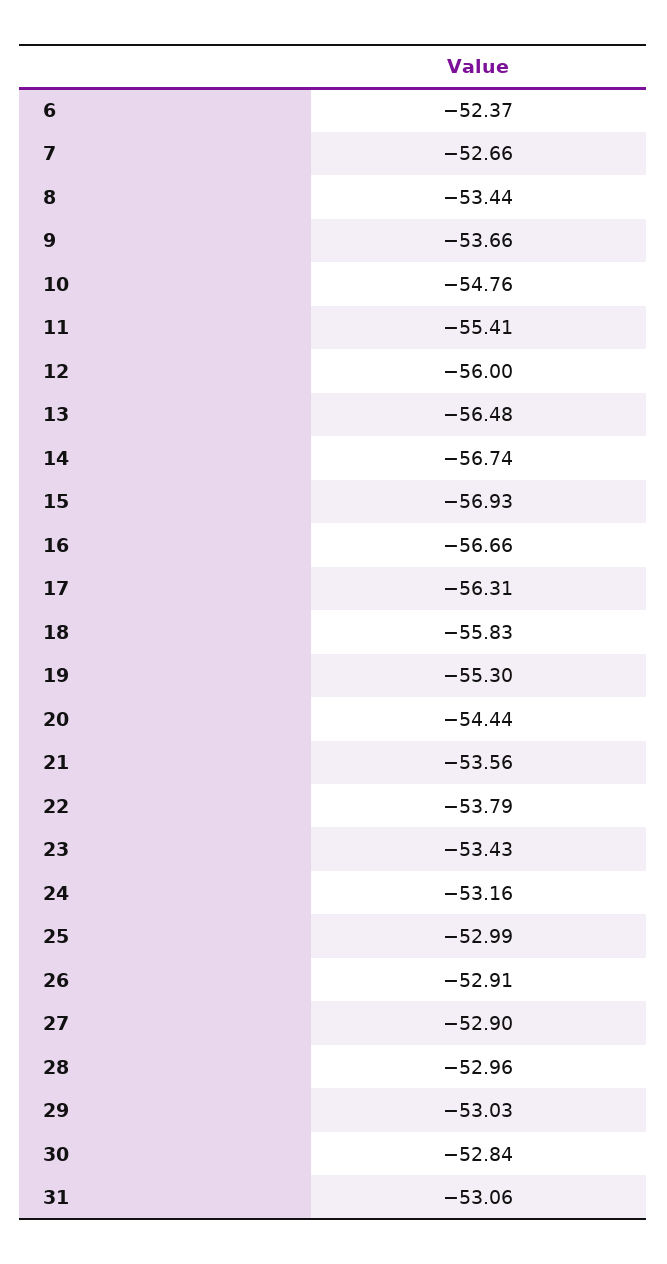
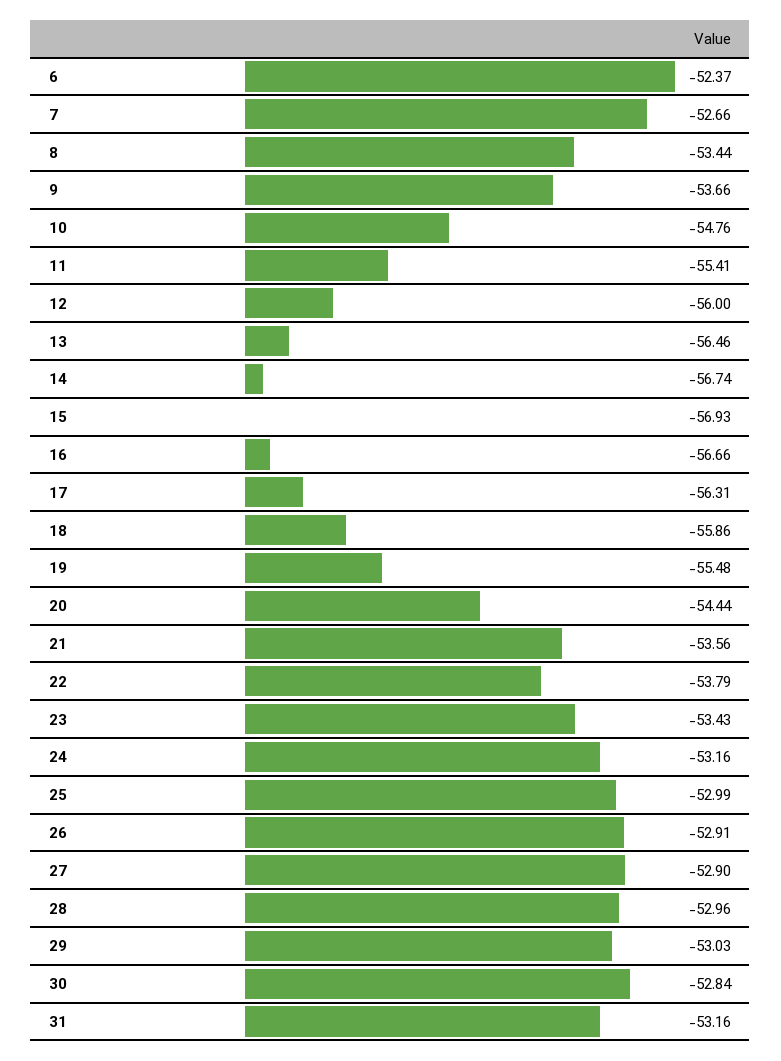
  {
    "6": -52.37,
    "7": -52.66,
    "8": -53.44,
    "9": -53.66,
    "10": -54.76,
    "11": -55.41,
    "12": -56,
-   "13": -56.48,
+   "13": -56.46,
    "14": -56.74,
    "15": -56.93,
    "16": -56.66,
    "17": -56.31,
-   "18": -55.83,
+   "18": -55.86,
-   "19": -55.3,
+   "19": -55.48,
    "20": -54.44,
    "21": -53.56,
    "22": -53.79,
    "23": -53.43,
    "24": -53.16,
    "25": -52.99,
    "26": -52.91,
    "27": -52.9,
    "28": -52.96,
    "29": -53.03,
    "30": -52.84,
-   "31": -53.06
+   "31": -53.16
  }

